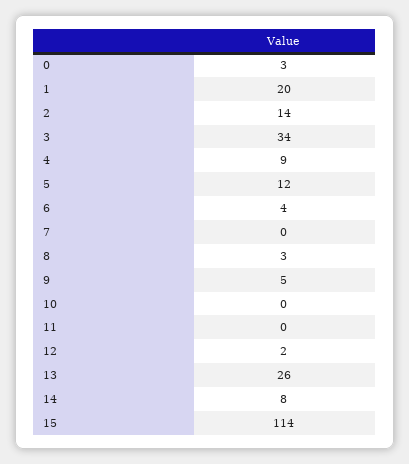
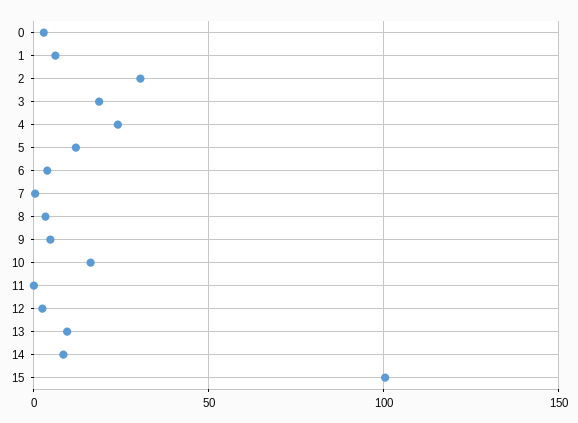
  {
    "0": 3,
-   "1": 20,
+   "1": 5,
-   "2": 14,
+   "2": 30,
-   "3": 34,
+   "3": 20,
-   "4": 9,
+   "4": 25,
    "5": 12,
    "6": 4,
    "7": 0,
    "8": 3,
    "9": 5,
-   "10": 0,
+   "10": 15,
    "11": 0,
    "12": 2,
-   "13": 26,
+   "13": 10,
    "14": 8,
-   "15": 114
+   "15": 100
  }

